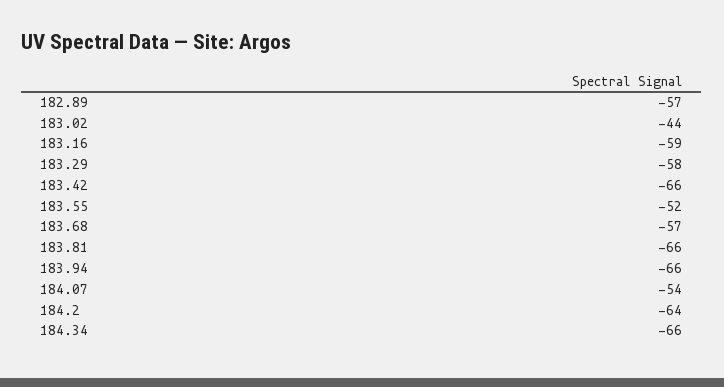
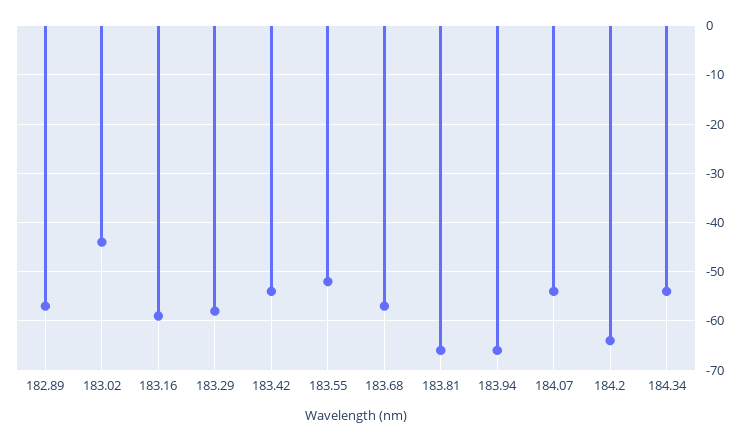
  {
    "182.89": -57,
    "183.02": -44,
    "183.16": -59,
    "183.29": -58,
-   "183.42": -66,
+   "183.42": -55,
    "183.55": -52,
    "183.68": -57,
    "183.81": -66,
    "183.94": -66,
    "184.07": -54,
    "184.2": -64,
-   "184.34": -66
+   "184.34": -55
  }

